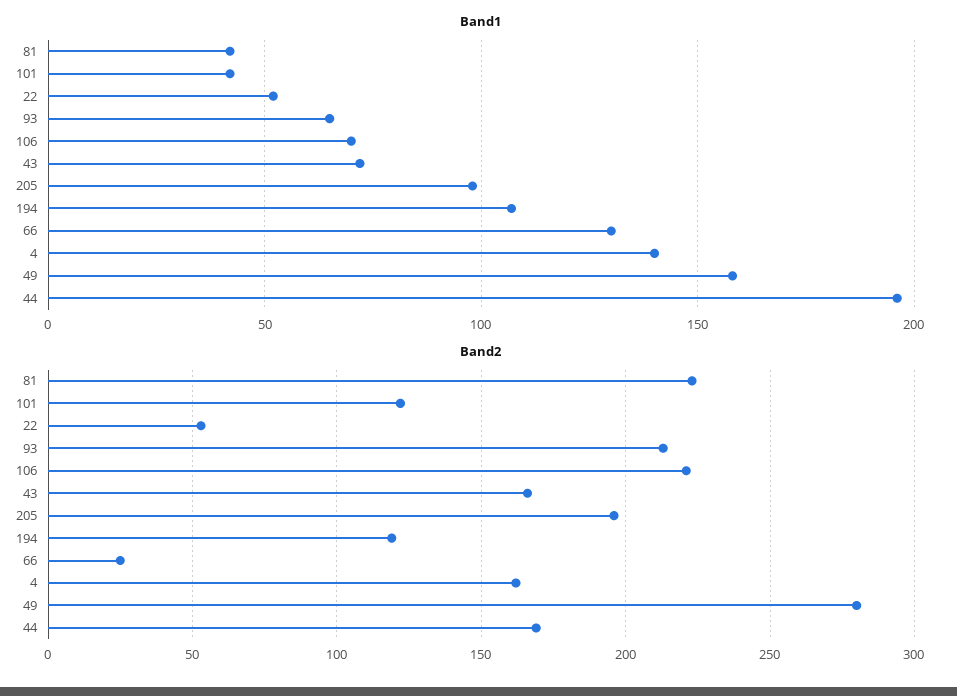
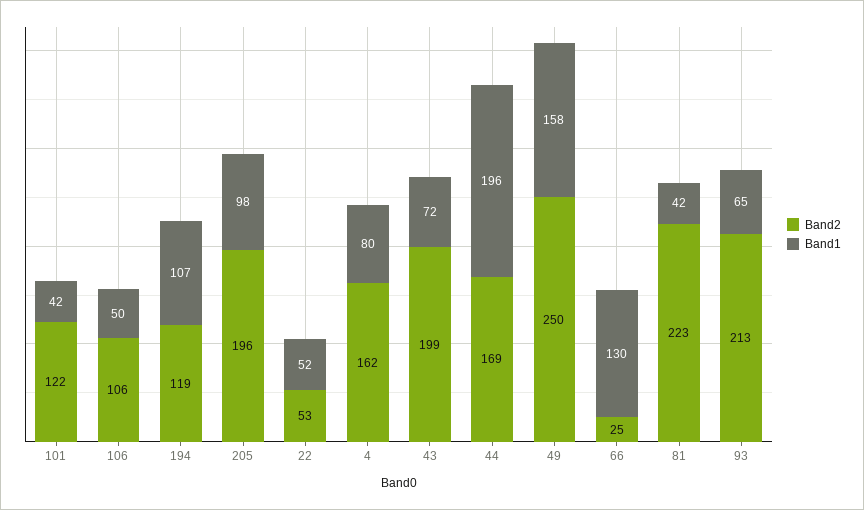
  {
    "Band1": {
      "81": 42,
      "101": 42,
      "22": 52,
      "93": 65,
-     "106": 70,
+     "106": 50,
      "43": 72,
      "205": 98,
      "194": 107,
      "66": 130,
-     "4": 140,
+     "4": 80,
      "49": 158,
      "44": 196
    },
    "Band2": {
      "81": 223,
      "101": 122,
      "22": 53,
      "93": 213,
-     "106": 220,
+     "106": 106,
-     "43": 165,
+     "43": 199,
      "205": 196,
      "194": 119,
      "66": 25,
      "4": 162,
-     "49": 280,
+     "49": 250,
      "44": 169
    }
  }

